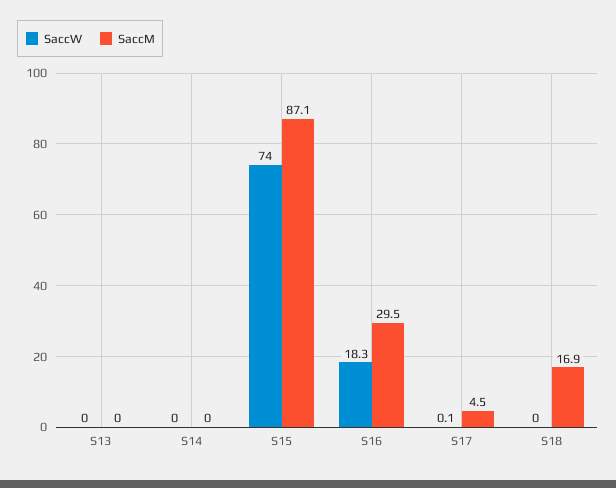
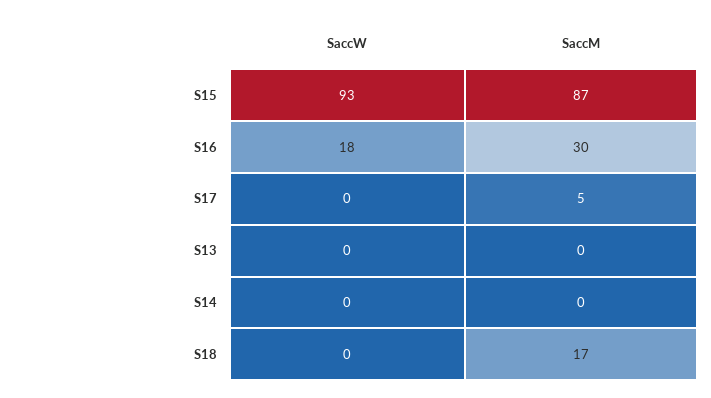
  {
    "SaccW": {
      "S13": 0,
      "S14": 0,
-     "S15": 74,
+     "S15": 93,
      "S16": 18.3,
      "S17": 0.1,
      "S18": 0
    },
    "SaccM": {
      "S13": 0,
      "S14": 0,
      "S15": 87.1,
      "S16": 29.5,
      "S17": 4.5,
      "S18": 16.9
    }
  }

